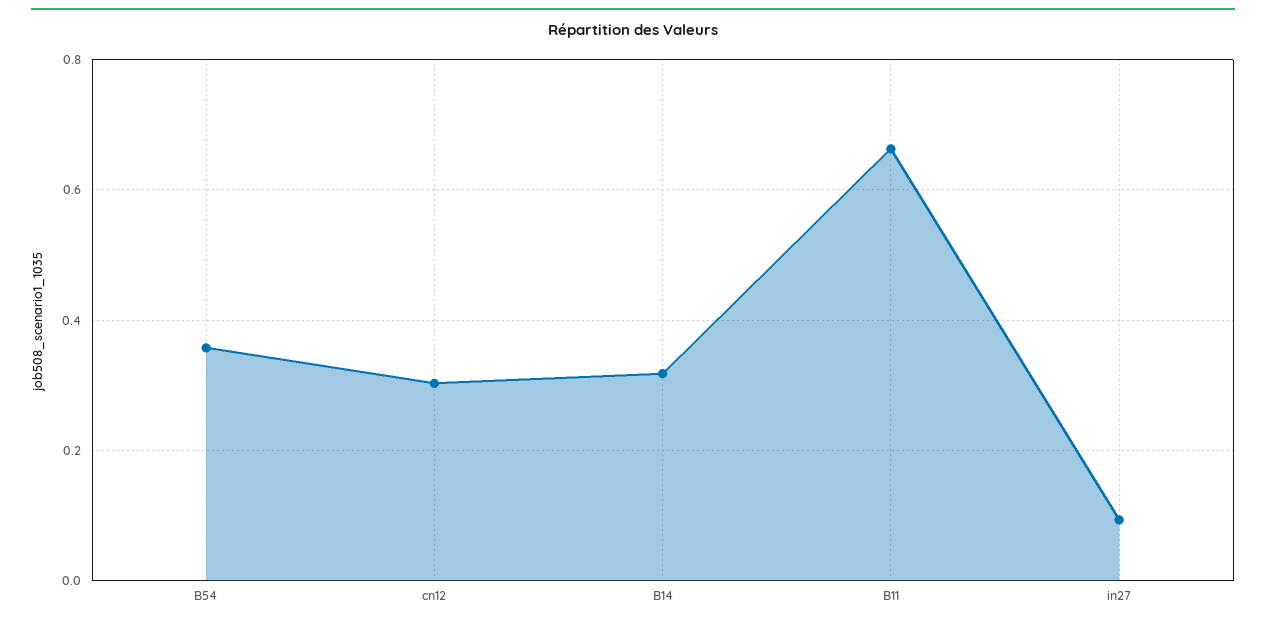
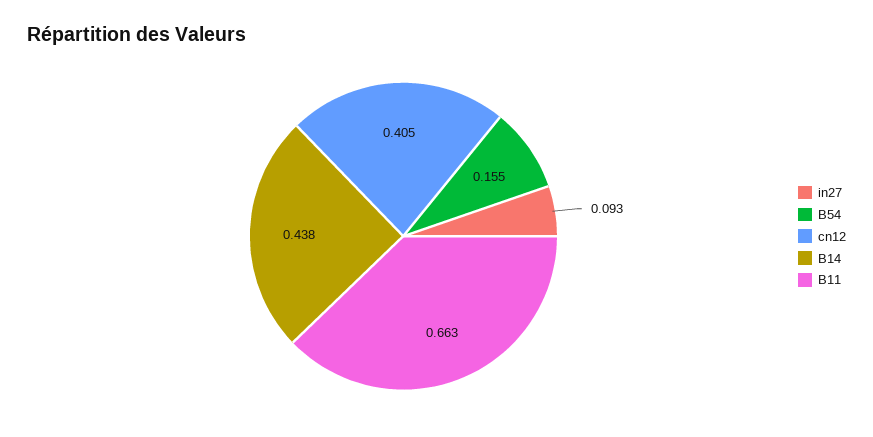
  {
-   "B54": 0.36,
+   "B54": 0.155,
-   "cn12": 0.3,
+   "cn12": 0.405,
-   "B14": 0.32,
+   "B14": 0.438,
    "B11": 0.663,
    "in27": 0.093
  }

